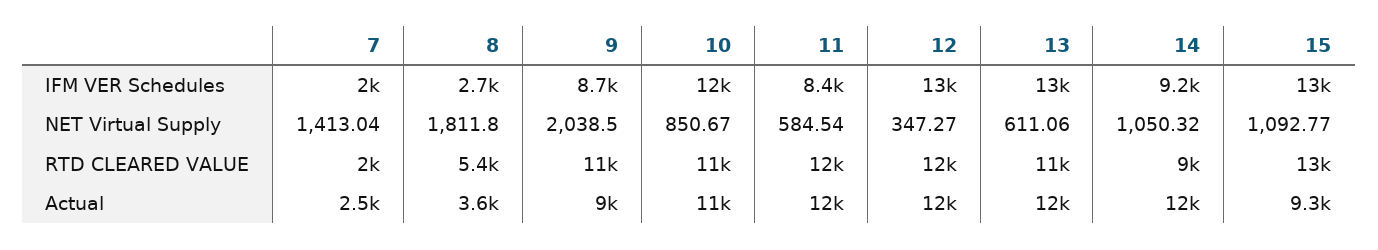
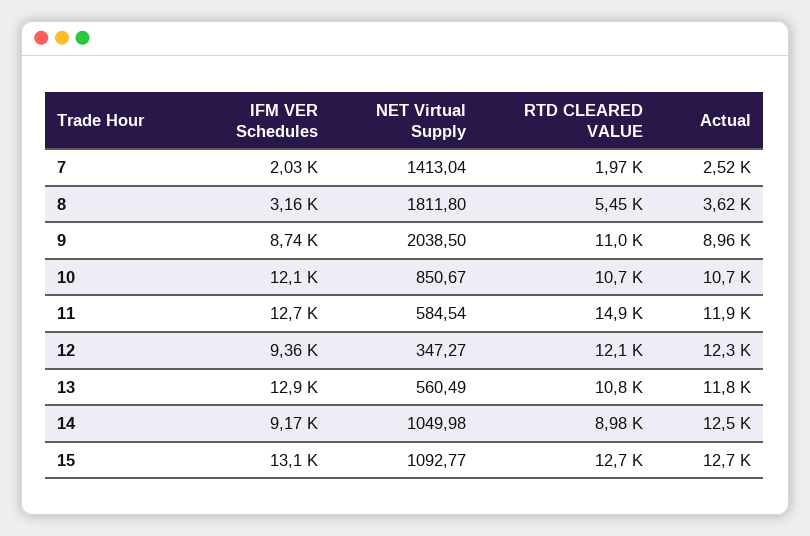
  {
    "7": {
      "IFM VER Schedules": 2030,
      "NET Virtual Supply": 1413.04,
      "RTD CLEARED VALUE": 1970,
      "Actual": 2520
    },
    "8": {
-     "IFM VER Schedules": 2700,
+     "IFM VER Schedules": 3160,
      "NET Virtual Supply": 1811.8,
      "RTD CLEARED VALUE": 5450,
      "Actual": 3620
    },
    "9": {
      "IFM VER Schedules": 8740,
      "NET Virtual Supply": 2038.5,
      "RTD CLEARED VALUE": 11000,
      "Actual": 8960
    },
    "10": {
      "IFM VER Schedules": 12100,
      "NET Virtual Supply": 850.67,
      "RTD CLEARED VALUE": 10700,
      "Actual": 10700
    },
    "11": {
-     "IFM VER Schedules": 8400,
+     "IFM VER Schedules": 12700,
      "NET Virtual Supply": 584.54,
-     "RTD CLEARED VALUE": 12000,
+     "RTD CLEARED VALUE": 14900,
      "Actual": 11900
    },
    "12": {
-     "IFM VER Schedules": 13000,
+     "IFM VER Schedules": 9360,
      "NET Virtual Supply": 347.27,
      "RTD CLEARED VALUE": 12100,
      "Actual": 12300
    },
    "13": {
      "IFM VER Schedules": 12900,
-     "NET Virtual Supply": 611.06,
+     "NET Virtual Supply": 560.49,
      "RTD CLEARED VALUE": 10800,
      "Actual": 11800
    },
    "14": {
      "IFM VER Schedules": 9170,
-     "NET Virtual Supply": 1050.32,
+     "NET Virtual Supply": 1049.98,
      "RTD CLEARED VALUE": 8980,
      "Actual": 12500
    },
    "15": {
      "IFM VER Schedules": 13100,
      "NET Virtual Supply": 1092.77,
      "RTD CLEARED VALUE": 12700,
-     "Actual": 9300
+     "Actual": 12700
    }
  }

